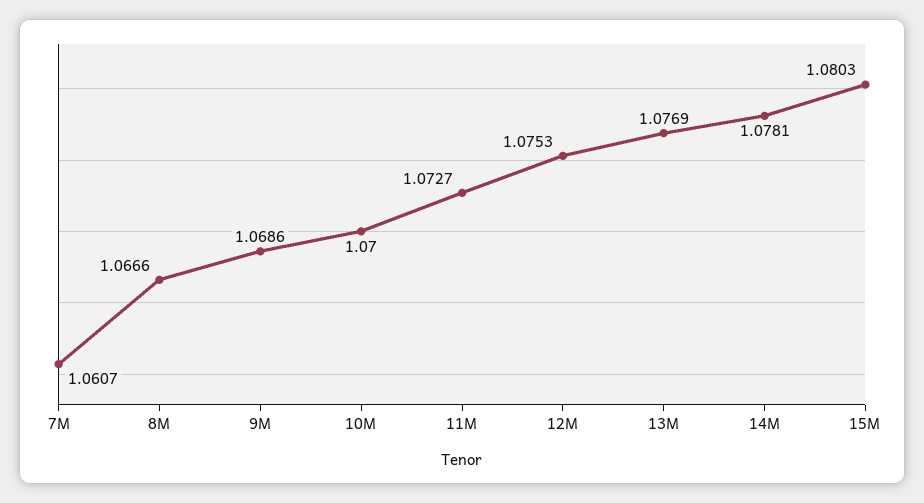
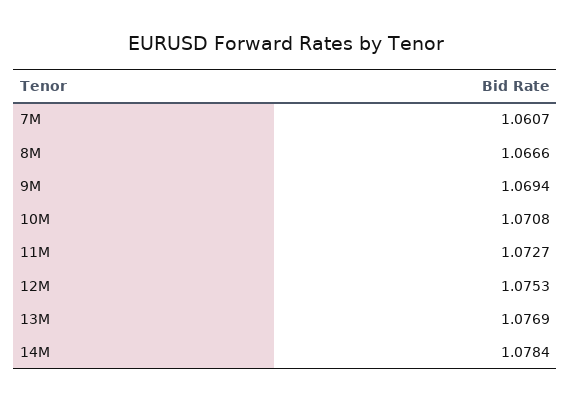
  {
    "7M": 1.0607,
    "8M": 1.0666,
-   "9M": 1.0686,
+   "9M": 1.0694,
-   "10M": 1.07,
+   "10M": 1.0708,
    "11M": 1.0727,
    "12M": 1.0753,
    "13M": 1.0769,
-   "14M": 1.0781,
+   "14M": 1.0784
-   "15M": 1.0803
  }

